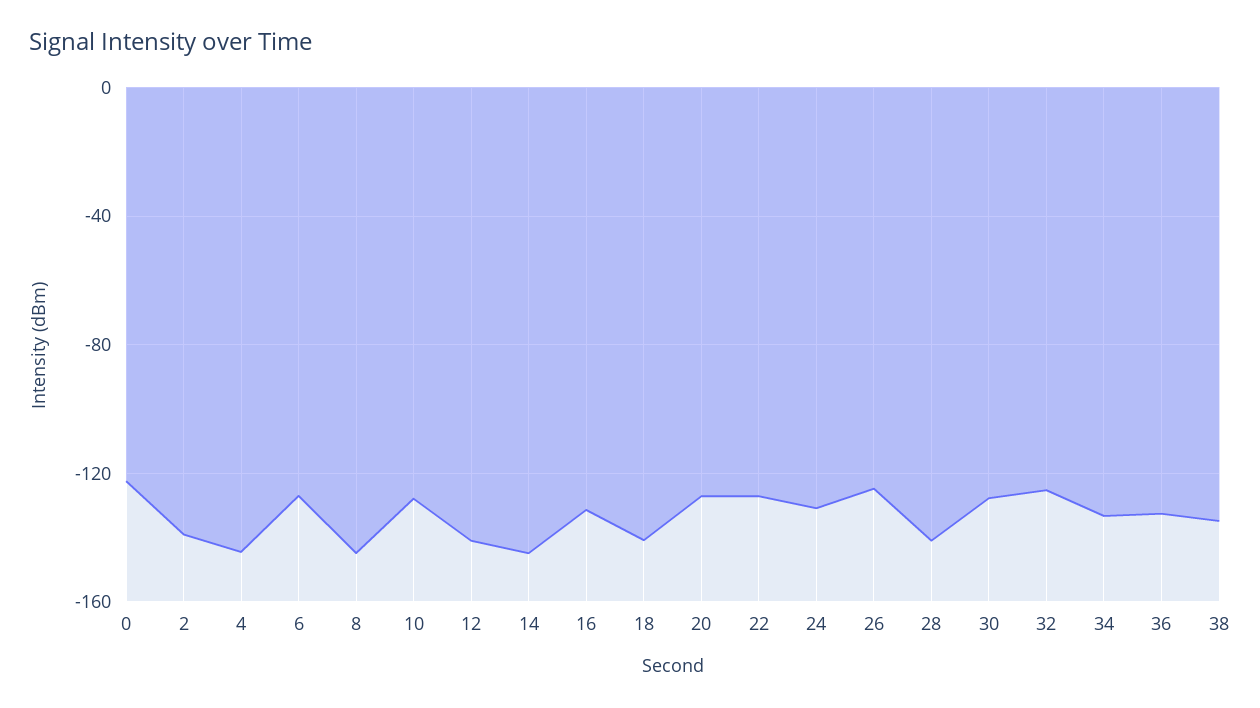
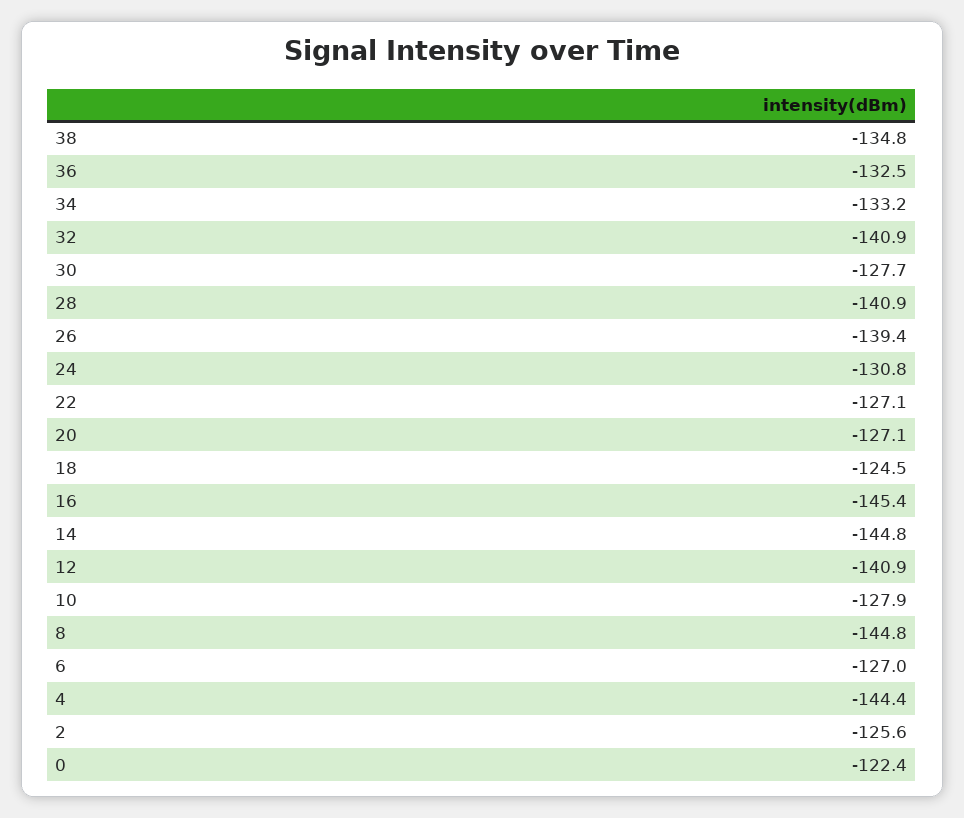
  {
    "0": -122.4,
-   "2": -140,
+   "2": -125.6,
    "4": -144.4,
    "6": -127,
    "8": -144.8,
    "10": -127.9,
    "12": -140.9,
    "14": -144.8,
-   "16": -130,
+   "16": -145.4,
-   "18": -140,
+   "18": -124.5,
    "20": -127.1,
    "22": -127.1,
    "24": -130.8,
-   "26": -125,
+   "26": -139.4,
    "28": -140.9,
    "30": -127.7,
-   "32": -125,
+   "32": -140.9,
    "34": -133.2,
    "36": -132.5,
    "38": -134.8
  }

